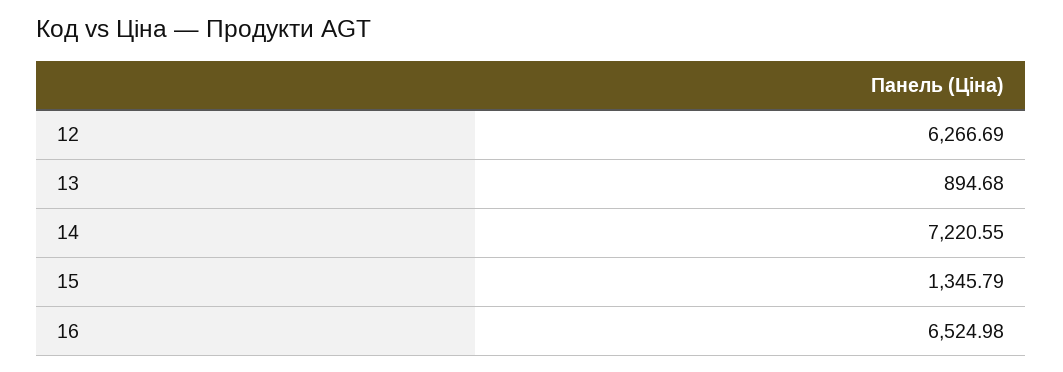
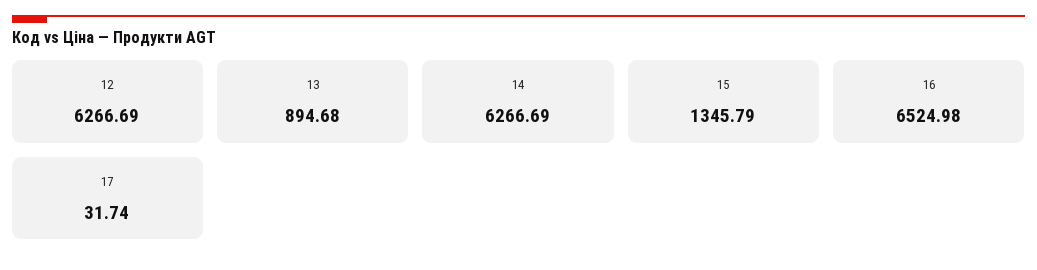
  {
    "12": 6266.69,
    "13": 894.68,
-   "14": 7220.55,
+   "14": 6266.69,
    "15": 1345.79,
-   "16": 6524.98
+   "16": 6524.98,
+   "17": 31.74
  }

